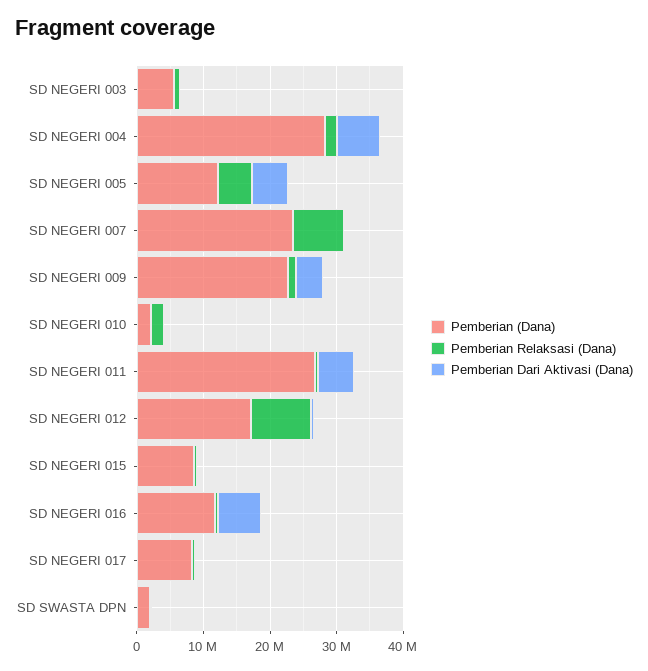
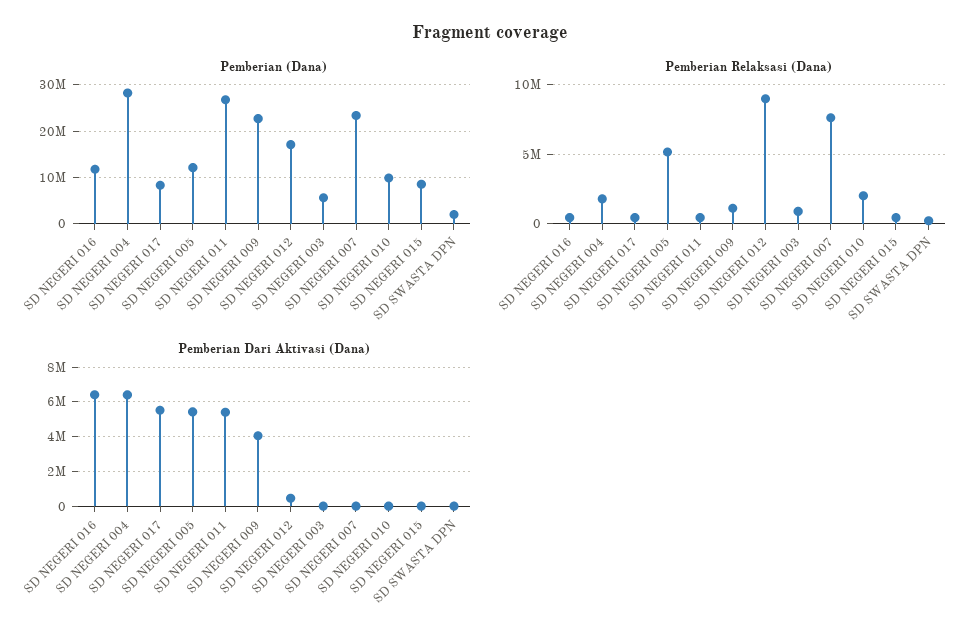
  {
    "Pemberian (Dana)": {
      "SD NEGERI 003": 6000000,
      "SD NEGERI 004": 28000000,
      "SD NEGERI 005": 12000000,
      "SD NEGERI 007": 24000000,
      "SD NEGERI 009": 22000000,
-     "SD NEGERI 010": 2000000,
+     "SD NEGERI 010": 10000000,
      "SD NEGERI 011": 26000000,
      "SD NEGERI 012": 18000000,
      "SD NEGERI 015": 8000000,
      "SD NEGERI 016": 12000000,
      "SD NEGERI 017": 8000000,
      "SD SWASTA DPN": 2000000
    },
    "Pemberian Relaksasi (Dana)": {
      "SD NEGERI 003": 1000000,
      "SD NEGERI 004": 2000000,
      "SD NEGERI 005": 5000000,
      "SD NEGERI 007": 7500000,
      "SD NEGERI 009": 1000000,
      "SD NEGERI 010": 2000000,
      "SD NEGERI 011": 500000,
      "SD NEGERI 012": 9000000,
      "SD NEGERI 015": 500000,
      "SD NEGERI 016": 500000,
      "SD NEGERI 017": 500000,
      "SD SWASTA DPN": 0
    },
    "Pemberian Dari Aktivasi (Dana)": {
      "SD NEGERI 003": 0,
      "SD NEGERI 004": 6500000,
      "SD NEGERI 005": 5500000,
      "SD NEGERI 007": 0,
      "SD NEGERI 009": 4000000,
      "SD NEGERI 010": 0,
      "SD NEGERI 011": 5500000,
      "SD NEGERI 012": 500000,
      "SD NEGERI 015": 0,
      "SD NEGERI 016": 6500000,
-     "SD NEGERI 017": 0,
+     "SD NEGERI 017": 5500000,
      "SD SWASTA DPN": 0
    }
  }

